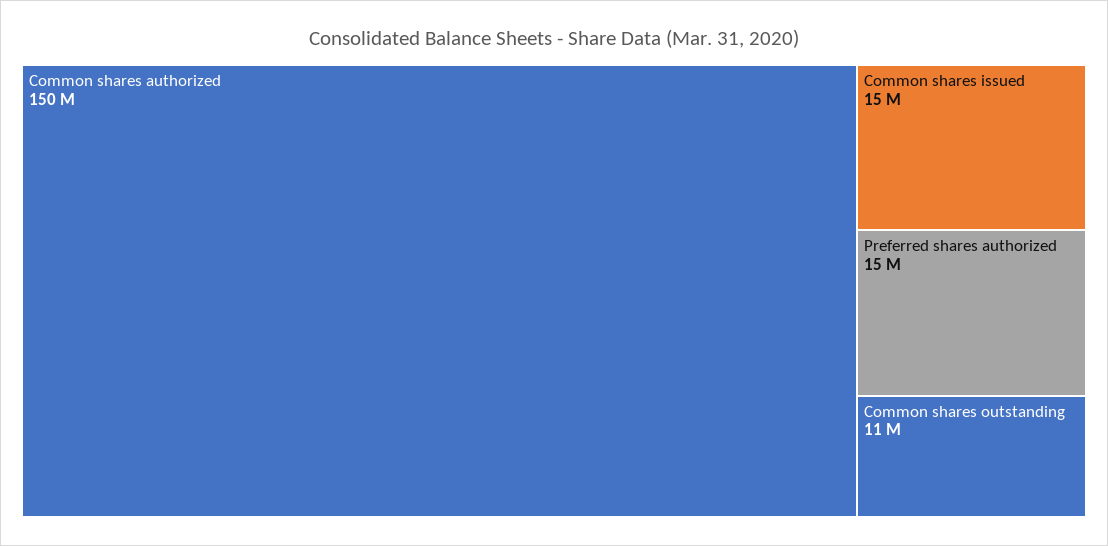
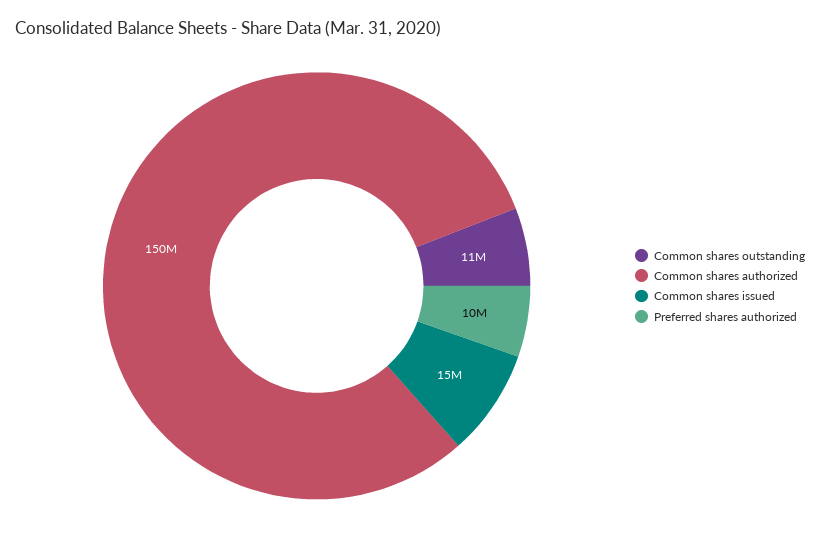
  {
    "Common shares authorized": 150000000,
    "Common shares issued": 15000000,
-   "Preferred shares authorized": 15000000,
+   "Preferred shares authorized": 10000000,
    "Common shares outstanding": 11000000
  }

